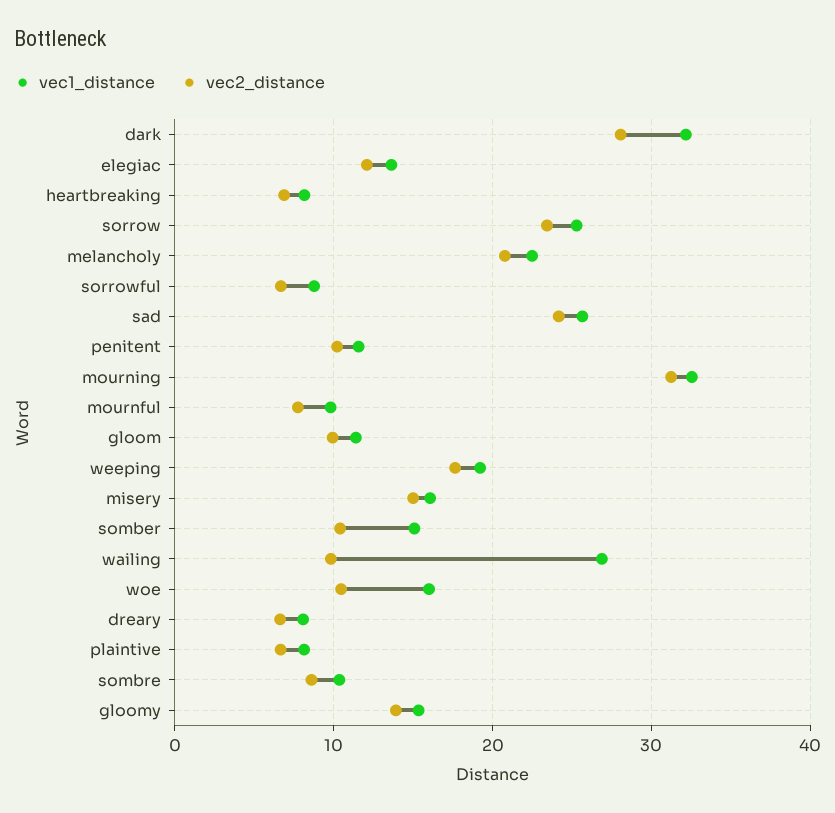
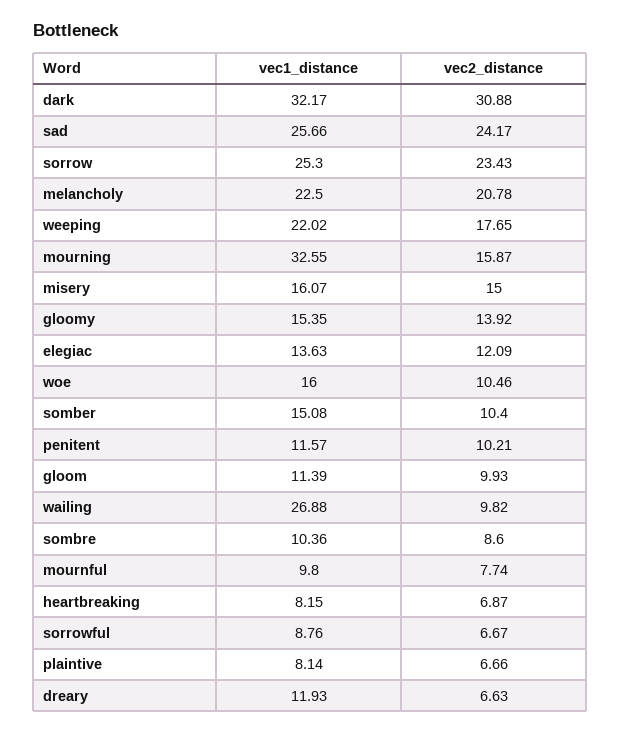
  {
    "vec1_distance": {
      "dark": 32.17,
      "elegiac": 13.63,
      "heartbreaking": 8.15,
      "sorrow": 25.3,
      "melancholy": 22.5,
      "sorrowful": 8.76,
      "sad": 25.66,
      "penitent": 11.57,
      "mourning": 32.55,
      "mournful": 9.8,
      "gloom": 11.39,
-     "weeping": 19,
+     "weeping": 22.02,
      "misery": 16.07,
      "somber": 15.08,
      "wailing": 26.88,
      "woe": 16,
-     "dreary": 8,
+     "dreary": 11.93,
      "plaintive": 8.14,
      "sombre": 10.36,
      "gloomy": 15.35
    },
    "vec2_distance": {
-     "dark": 28,
+     "dark": 30.88,
      "elegiac": 12.09,
      "heartbreaking": 6.87,
      "sorrow": 23.43,
      "melancholy": 20.78,
      "sorrowful": 6.67,
      "sad": 24.17,
      "penitent": 10.21,
-     "mourning": 31,
+     "mourning": 15.87,
      "mournful": 7.74,
      "gloom": 9.93,
      "weeping": 17.65,
      "misery": 15,
      "somber": 10.4,
      "wailing": 9.82,
      "woe": 10.46,
      "dreary": 6.63,
      "plaintive": 6.66,
      "sombre": 8.6,
      "gloomy": 13.92
    }
  }

